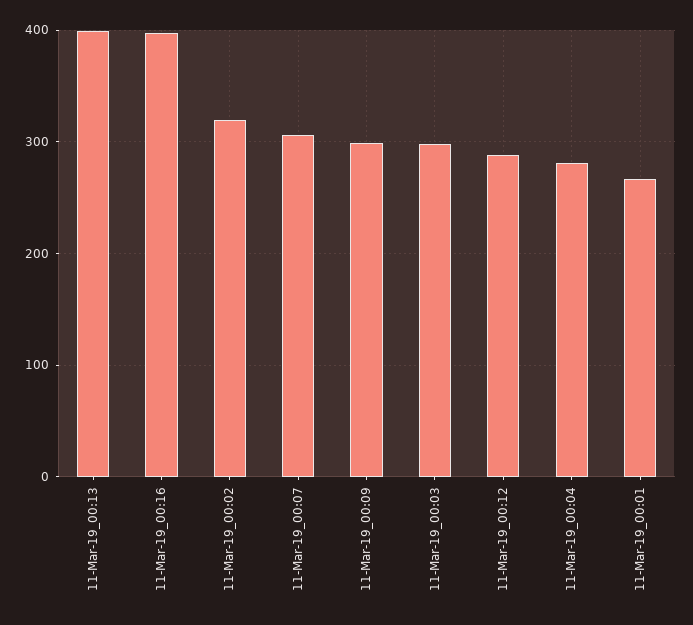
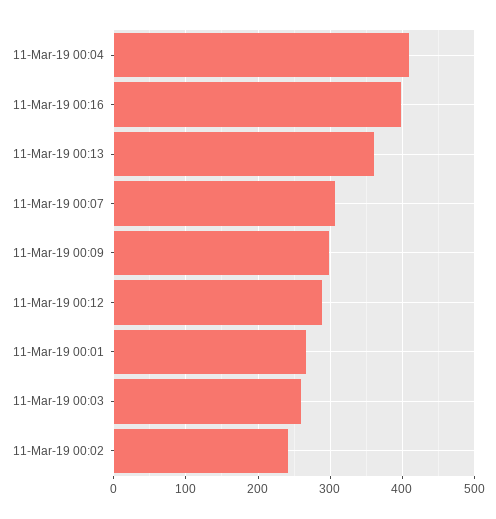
  {
-   "11-Mar-19_00:13": 400,
+   "11-Mar-19_00:13": 360,
    "11-Mar-19_00:16": 400,
-   "11-Mar-19_00:02": 320,
+   "11-Mar-19_00:02": 240,
    "11-Mar-19_00:07": 310,
    "11-Mar-19_00:09": 300,
-   "11-Mar-19_00:03": 300,
+   "11-Mar-19_00:03": 260,
    "11-Mar-19_00:12": 290,
-   "11-Mar-19_00:04": 280,
+   "11-Mar-19_00:04": 410,
    "11-Mar-19_00:01": 270
  }

